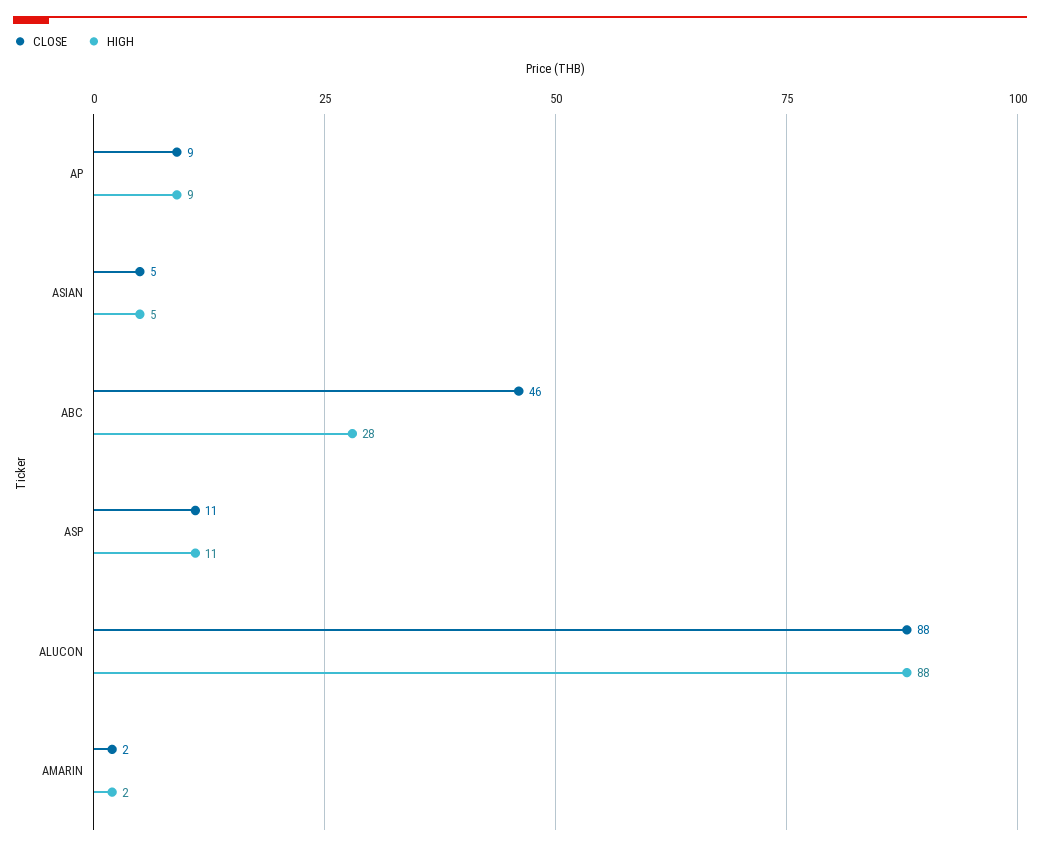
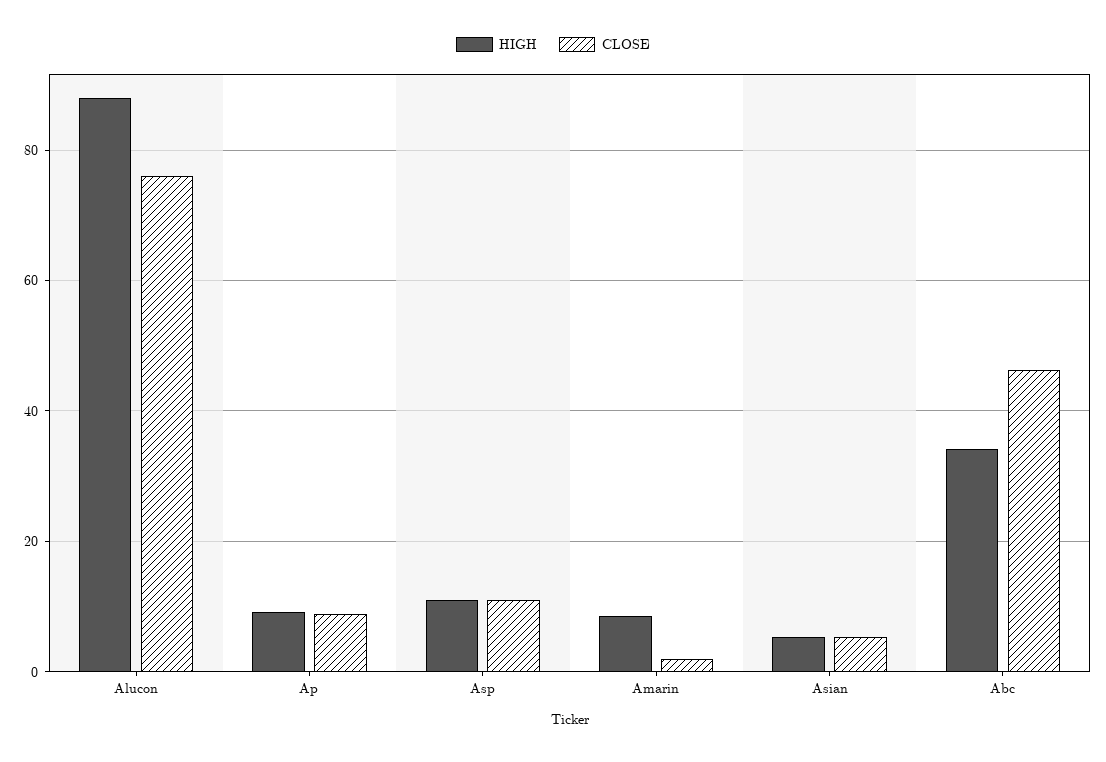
  {
    "CLOSE": {
      "AP": 9,
      "ASIAN": 5,
      "ABC": 46,
      "ASP": 11,
-     "ALUCON": 88,
+     "ALUCON": 76,
      "AMARIN": 2
    },
    "HIGH": {
      "AP": 9,
      "ASIAN": 5,
-     "ABC": 28,
+     "ABC": 34,
      "ASP": 11,
      "ALUCON": 88,
-     "AMARIN": 2
+     "AMARIN": 8
    }
  }

